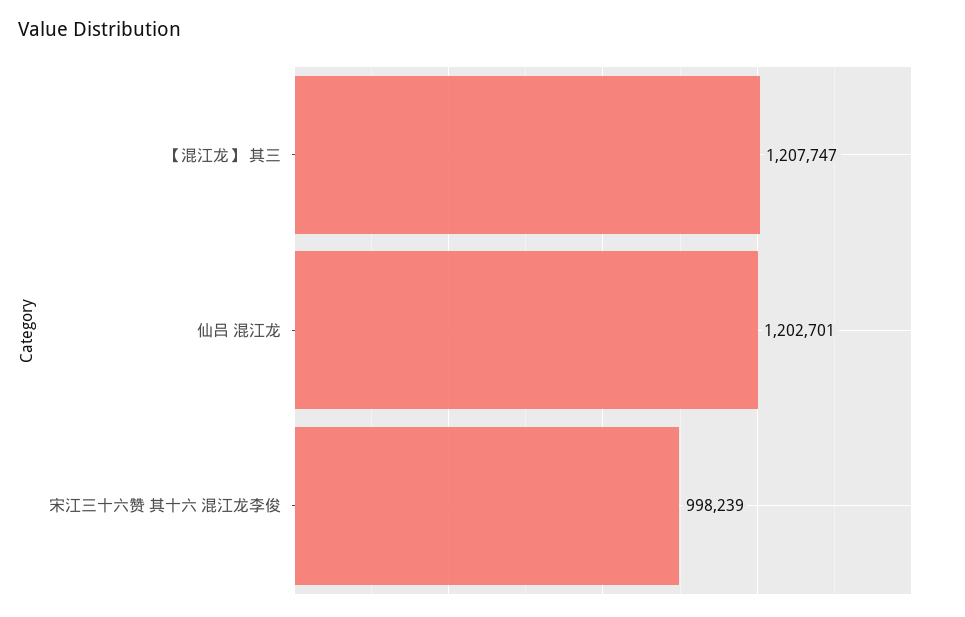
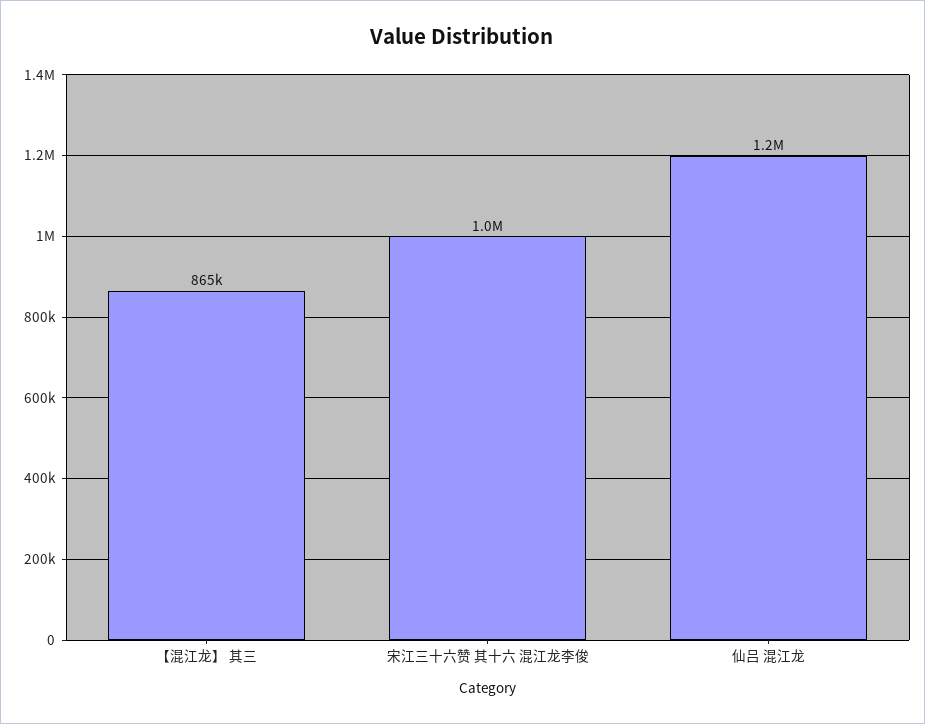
  {
-   "【混江龙】 其三": 1207747,
+   "【混江龙】 其三": 865000,
    "仙吕 混江龙": 1202701,
    "宋江三十六赞 其十六 混江龙李俊": 998239
  }

